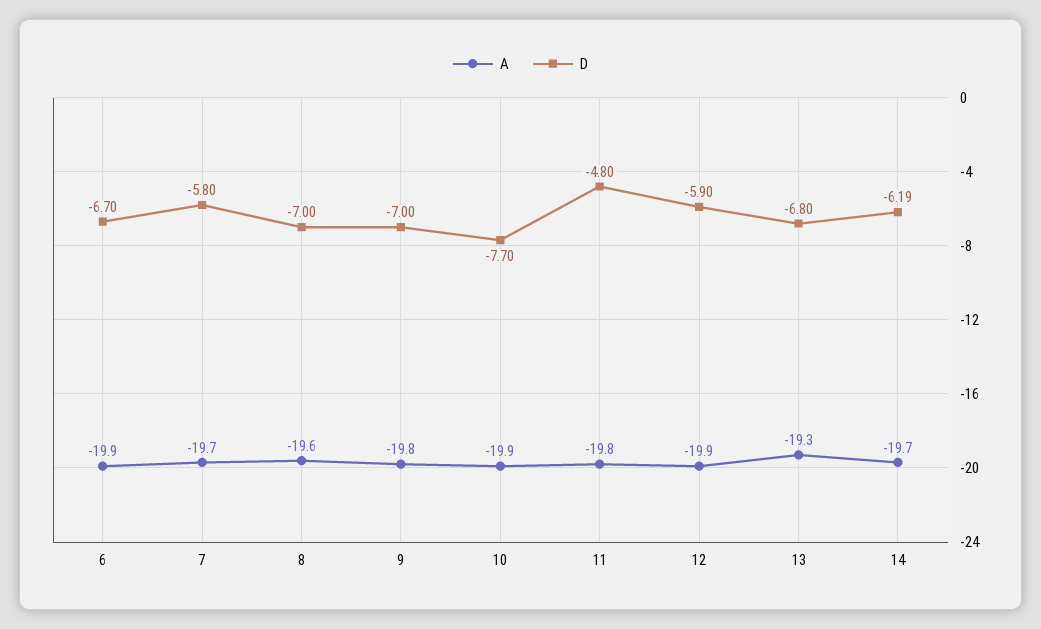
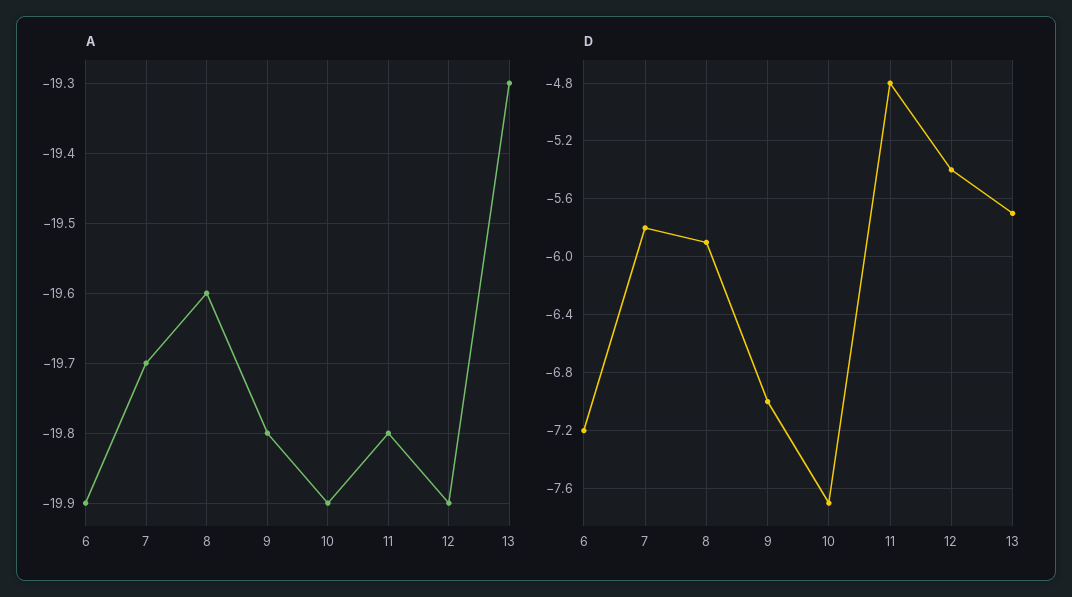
  {
    "A": {
      "6": -19.9,
      "7": -19.7,
      "8": -19.6,
      "9": -19.8,
      "10": -19.9,
      "11": -19.8,
      "12": -19.9,
-     "13": -19.3,
+     "13": -19.3
-     "14": -19.7
    },
    "D": {
-     "6": -6.7,
+     "6": -7.2,
      "7": -5.8,
-     "8": -7,
+     "8": -5.9,
      "9": -7,
      "10": -7.7,
      "11": -4.8,
-     "12": -5.9,
+     "12": -5.4,
-     "13": -6.8,
+     "13": -5.7
-     "14": -6.19
    }
  }

